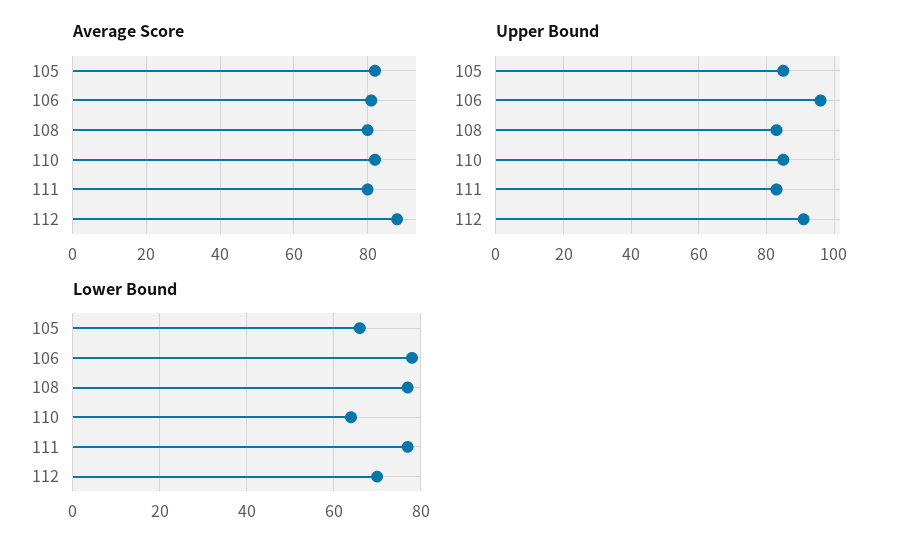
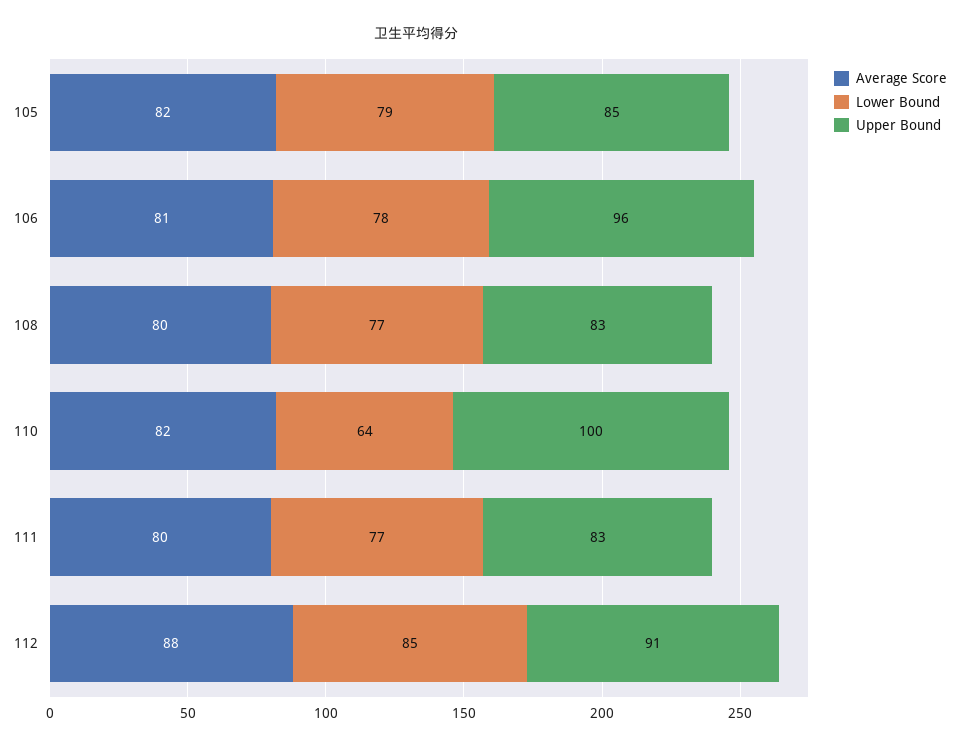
  {
    "Average Score": {
      "105": 82,
      "106": 81,
      "108": 80,
      "110": 82,
      "111": 80,
      "112": 88
    },
    "Upper Bound": {
      "105": 85,
      "106": 96,
      "108": 83,
-     "110": 85,
+     "110": 100,
      "111": 83,
      "112": 91
    },
    "Lower Bound": {
-     "105": 65,
+     "105": 79,
      "106": 78,
      "108": 77,
      "110": 64,
      "111": 77,
-     "112": 70
+     "112": 85
    }
  }

